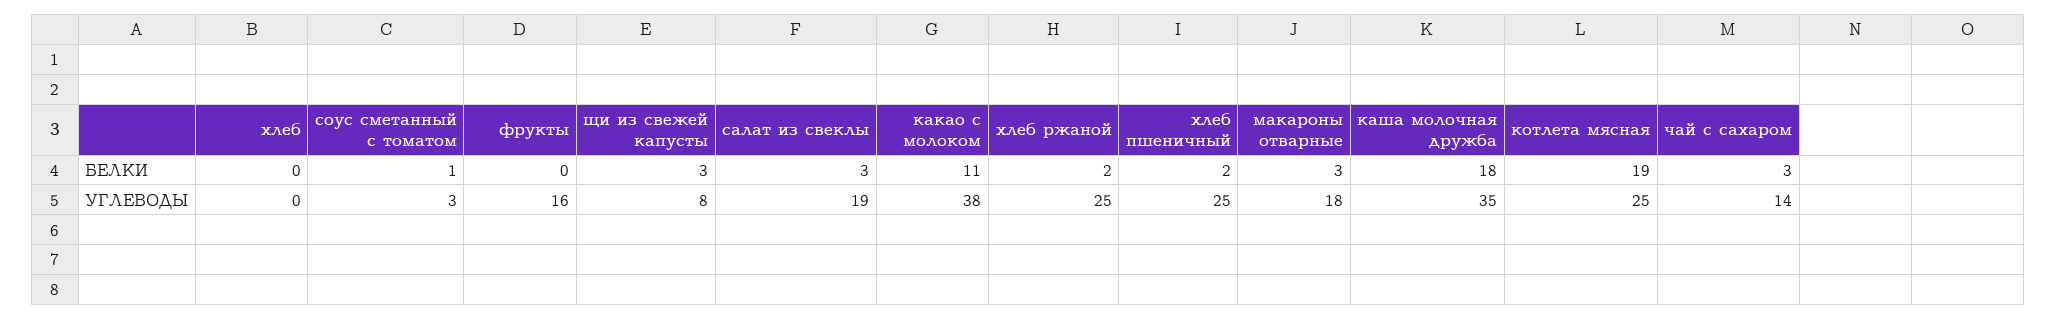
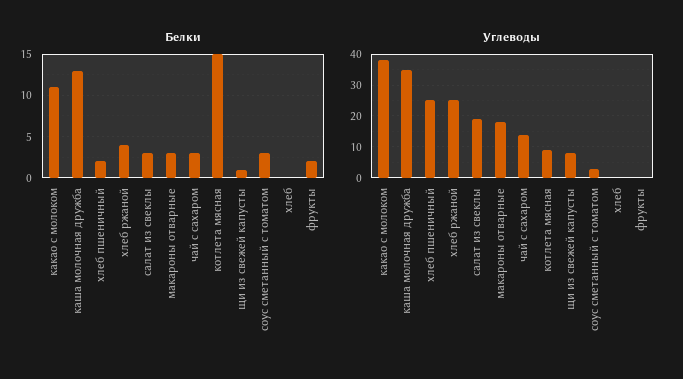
  {
    "БЕЛКИ": {
      "хлеб": 0,
-     "соус сметанный с томатом": 1,
+     "соус сметанный с томатом": 3,
-     "фрукты": 0,
+     "фрукты": 2,
-     "щи из свежей капусты": 3,
+     "щи из свежей капусты": 1,
      "салат из свеклы": 3,
      "какао с молоком": 11,
-     "хлеб ржаной": 2,
+     "хлеб ржаной": 4,
      "хлеб пшеничный": 2,
      "макароны отварные": 3,
-     "каша молочная дружба": 18,
+     "каша молочная дружба": 13,
-     "котлета мясная": 19,
+     "котлета мясная": 15,
      "чай с сахаром": 3
    },
    "УГЛЕВОДЫ": {
      "хлеб": 0,
      "соус сметанный с томатом": 3,
-     "фрукты": 16,
+     "фрукты": 0,
      "щи из свежей капусты": 8,
      "салат из свеклы": 19,
      "какао с молоком": 38,
      "хлеб ржаной": 25,
      "хлеб пшеничный": 25,
      "макароны отварные": 18,
      "каша молочная дружба": 35,
-     "котлета мясная": 25,
+     "котлета мясная": 10,
      "чай с сахаром": 14
    }
  }

